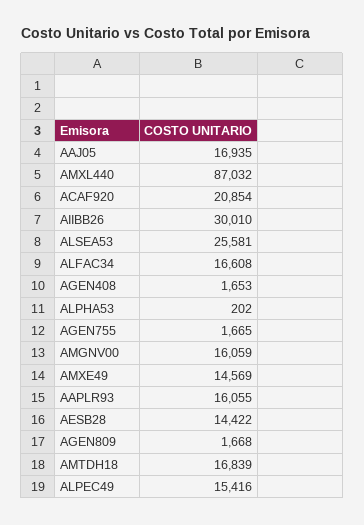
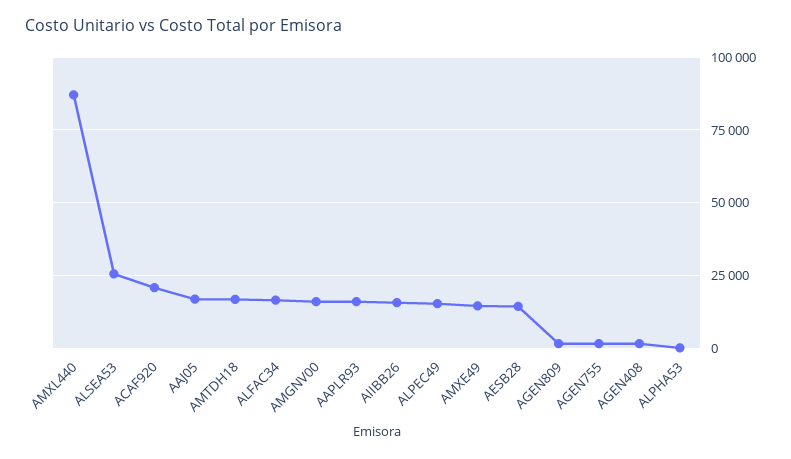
  {
    "AAJ05": 16935,
    "AMXL440": 87032,
    "ACAF920": 20854,
-   "AIIBB26": 30010,
+   "AIIBB26": 15000,
    "ALSEA53": 25581,
    "ALFAC34": 16608,
    "AGEN408": 1653,
    "ALPHA53": 202,
    "AGEN755": 1665,
    "AMGNV00": 16059,
    "AMXE49": 14569,
    "AAPLR93": 16055,
    "AESB28": 14422,
    "AGEN809": 1668,
    "AMTDH18": 16839,
    "ALPEC49": 15416
  }

